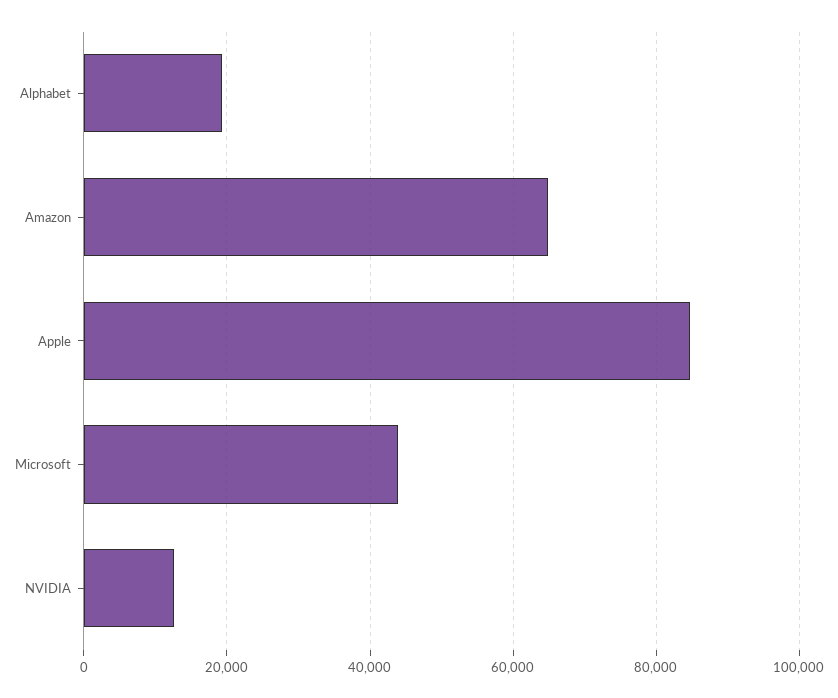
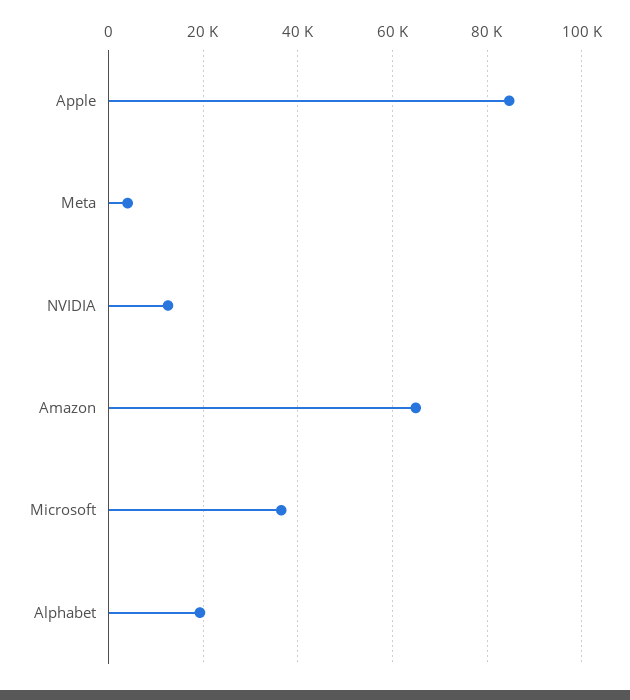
  {
    "Alphabet": 20000,
    "Amazon": 64000,
    "Apple": 84000,
-   "Microsoft": 44000,
+   "Microsoft": 36000,
-   "NVIDIA": 12000
+   "NVIDIA": 12000,
+   "Meta": 4000
  }

